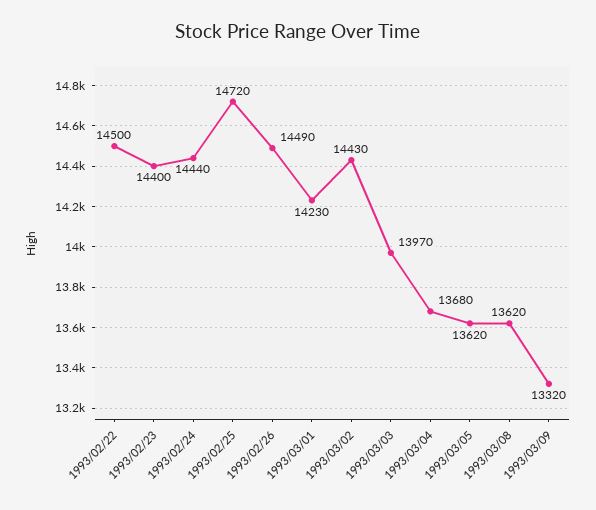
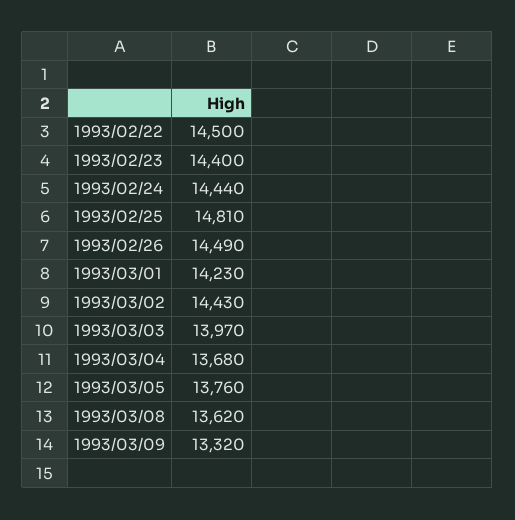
  {
    "1993/02/22": 14500,
    "1993/02/23": 14400,
    "1993/02/24": 14440,
-   "1993/02/25": 14720,
+   "1993/02/25": 14810,
    "1993/02/26": 14490,
    "1993/03/01": 14230,
    "1993/03/02": 14430,
    "1993/03/03": 13970,
    "1993/03/04": 13680,
-   "1993/03/05": 13620,
+   "1993/03/05": 13760,
    "1993/03/08": 13620,
    "1993/03/09": 13320
  }

